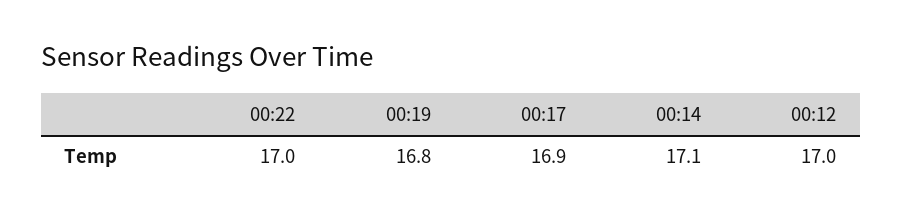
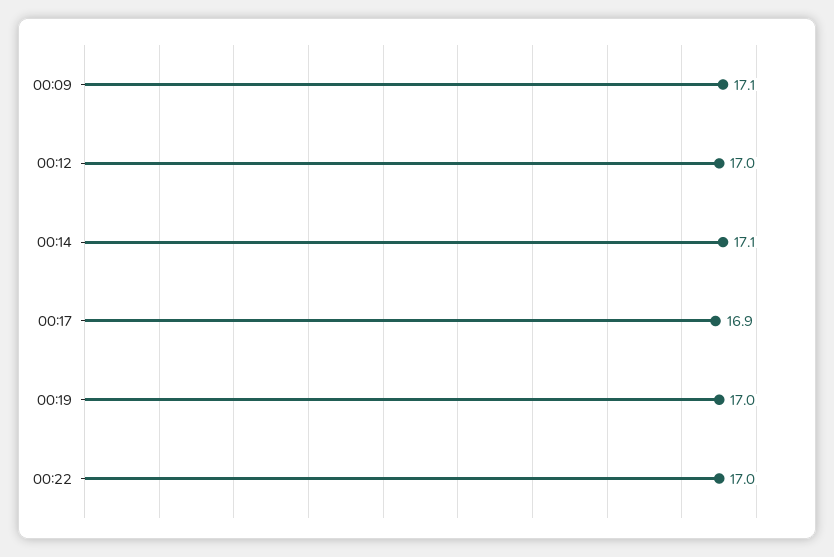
  {
    "00:22": 17,
-   "00:19": 16.8,
+   "00:19": 17,
    "00:17": 16.9,
    "00:14": 17.1,
-   "00:12": 17
+   "00:12": 17,
+   "00:09": 17.1
  }

